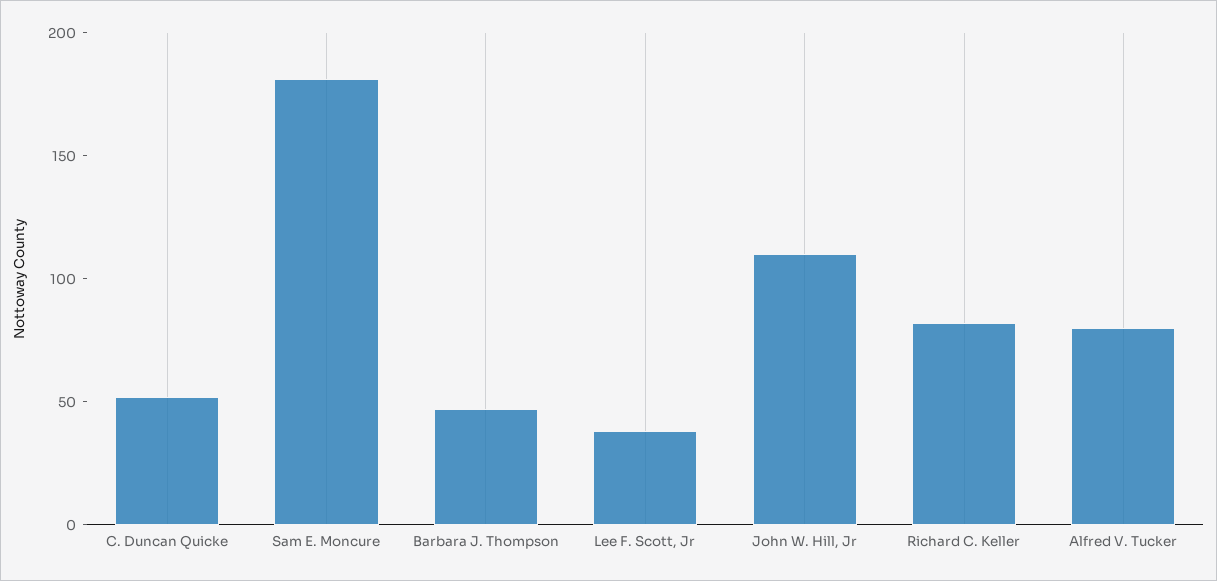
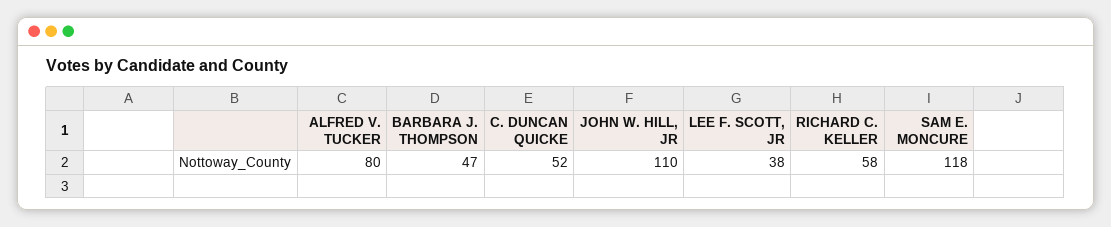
  {
    "C. Duncan Quicke": 52,
-   "Sam E. Moncure": 180,
+   "Sam E. Moncure": 118,
    "Barbara J. Thompson": 47,
    "Lee F. Scott, Jr": 38,
    "John W. Hill, Jr": 110,
-   "Richard C. Keller": 80,
+   "Richard C. Keller": 58,
    "Alfred V. Tucker": 80
  }

